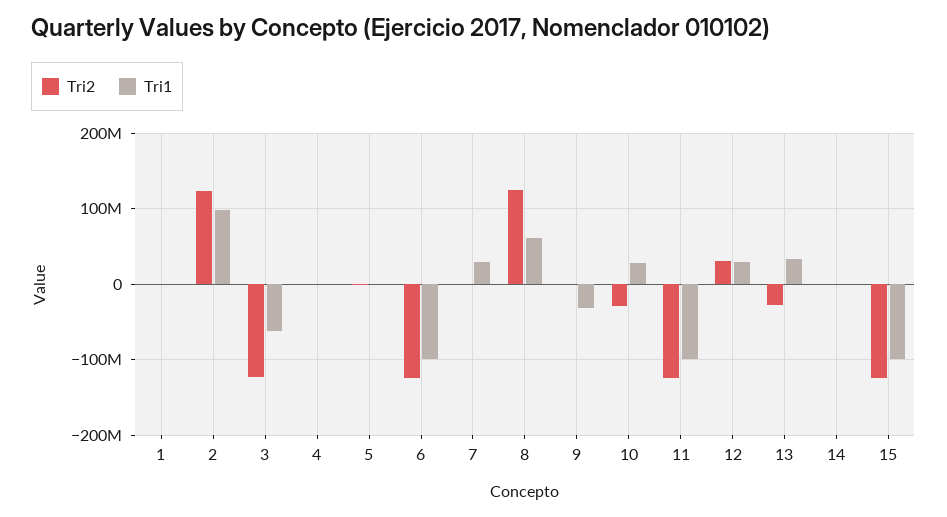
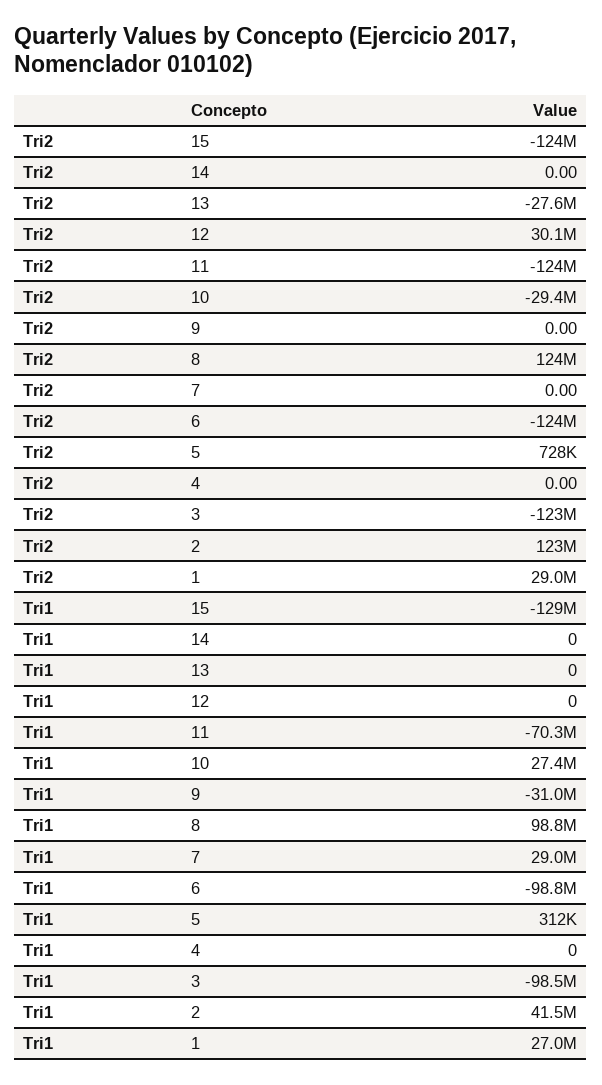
  {
    "Tri2": {
-     "1": 0,
+     "1": 29000000,
      "2": 123000000,
      "3": -123000000,
      "4": 0,
      "5": 728000,
      "6": -124000000,
      "7": 0,
      "8": 124000000,
      "9": 0,
      "10": -29400000,
      "11": -124000000,
      "12": 30100000,
      "13": -27600000,
      "14": 0,
      "15": -124000000
    },
    "Tri1": {
-     "1": 0,
+     "1": 27000000,
-     "2": 100000000,
+     "2": 41500000,
-     "3": -60000000,
+     "3": -98500000,
      "4": 0,
      "5": 312000,
      "6": -98800000,
      "7": 29000000,
-     "8": 60000000,
+     "8": 98800000,
      "9": -31000000,
      "10": 27400000,
-     "11": -100000000,
+     "11": -70300000,
-     "12": 30000000,
+     "12": 0,
-     "13": 30000000,
+     "13": 0,
      "14": 0,
-     "15": -100000000
+     "15": -129000000
    }
  }

